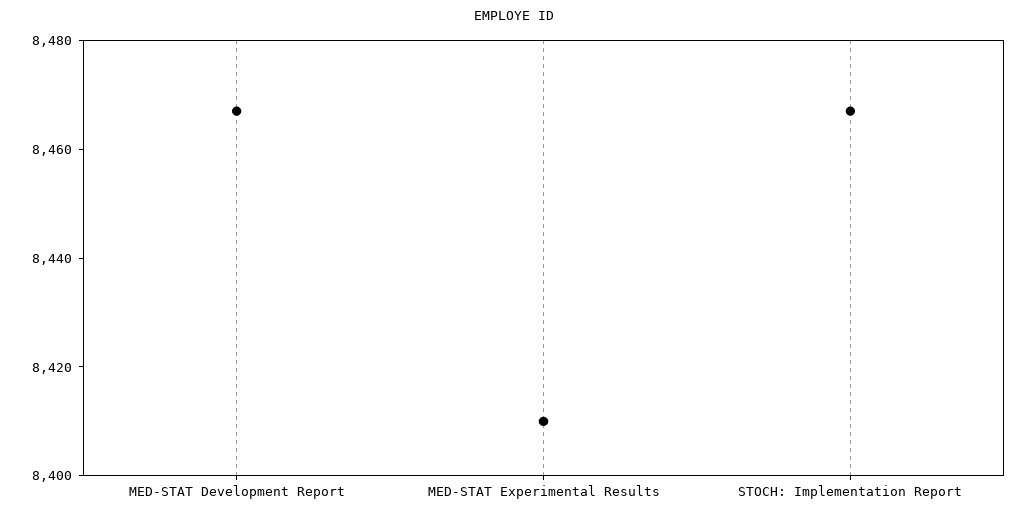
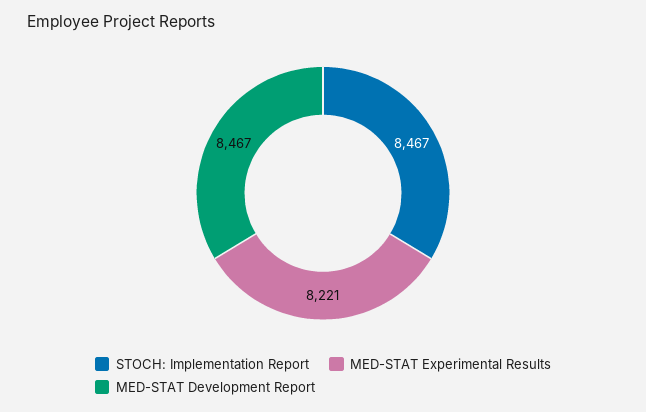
  {
    "MED-STAT Development Report": 8467,
-   "MED-STAT Experimental Results": 8410,
+   "MED-STAT Experimental Results": 8221,
    "STOCH: Implementation Report": 8467
  }

